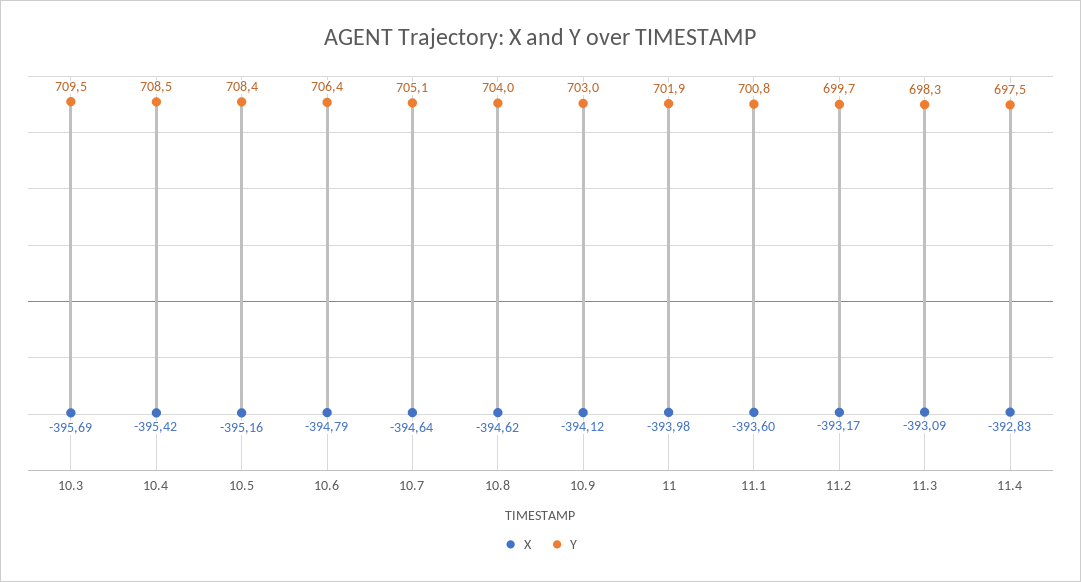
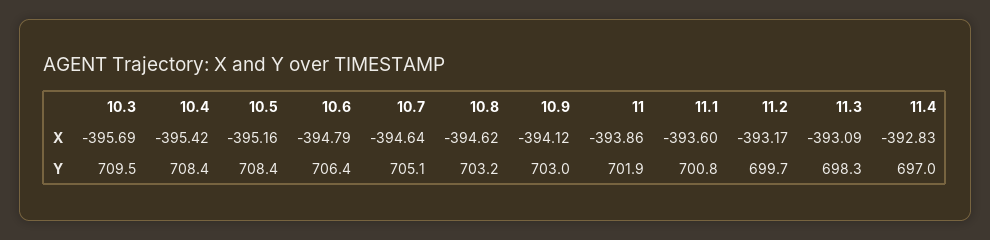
  {
    "X": {
      "10.3": -395.69,
      "10.4": -395.42,
      "10.5": -395.16,
      "10.6": -394.79,
      "10.7": -394.64,
      "10.8": -394.62,
      "10.9": -394.12,
-     "11": -393.98,
+     "11": -393.86,
      "11.1": -393.6,
      "11.2": -393.17,
      "11.3": -393.09,
      "11.4": -392.83
    },
    "Y": {
      "10.3": 709.5,
-     "10.4": 708.5,
+     "10.4": 708.4,
      "10.5": 708.4,
      "10.6": 706.4,
      "10.7": 705.1,
-     "10.8": 704,
+     "10.8": 703.2,
      "10.9": 703,
      "11": 701.9,
      "11.1": 700.8,
      "11.2": 699.7,
      "11.3": 698.3,
-     "11.4": 697.5
+     "11.4": 697
    }
  }

